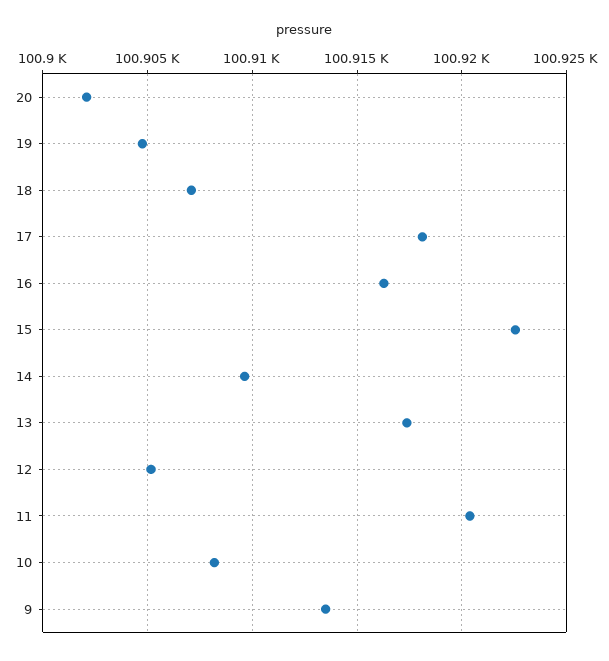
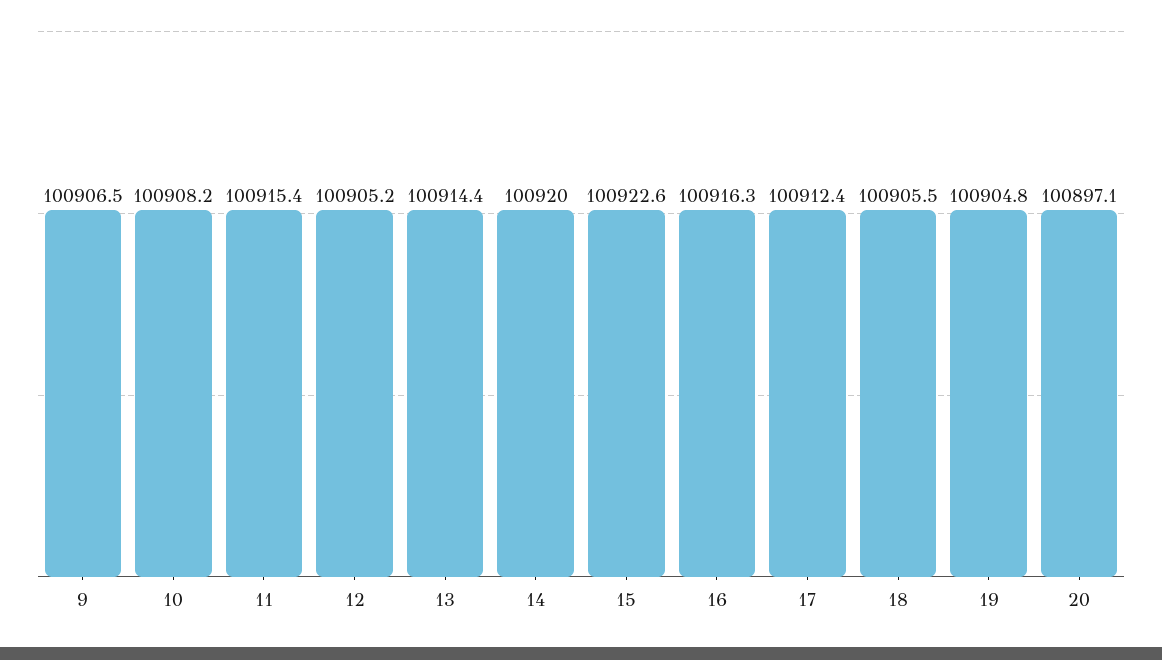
  {
-   "20": 100902,
+   "20": 100897.1,
    "19": 100904.8,
-   "18": 100907,
+   "18": 100905.5,
-   "17": 100918,
+   "17": 100912.4,
    "16": 100916.3,
    "15": 100922.6,
-   "14": 100909.5,
+   "14": 100920,
-   "13": 100917.5,
+   "13": 100914.4,
    "12": 100905.2,
-   "11": 100920.5,
+   "11": 100915.4,
    "10": 100908.2,
-   "9": 100913.5
+   "9": 100906.5
  }

